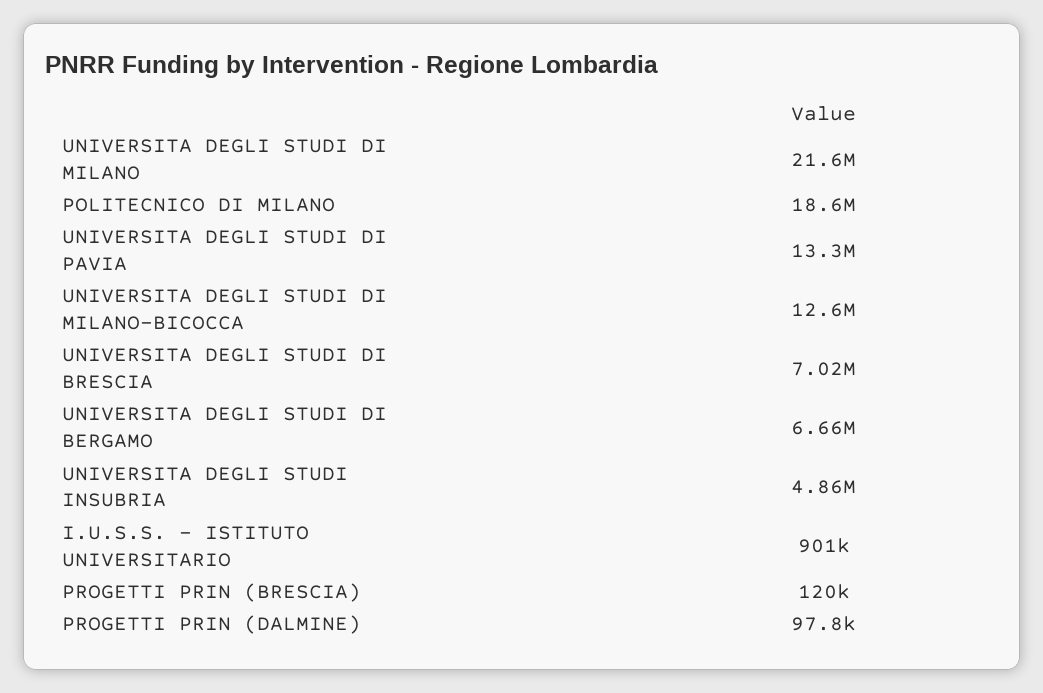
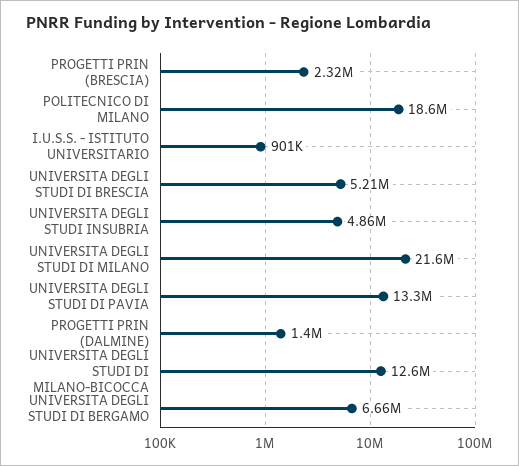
  {
    "UNIVERSITA DEGLI STUDI DI MILANO": 21600000,
    "POLITECNICO DI MILANO": 18600000,
    "UNIVERSITA DEGLI STUDI DI PAVIA": 13300000,
    "UNIVERSITA DEGLI STUDI DI MILANO-BICOCCA": 12600000,
-   "UNIVERSITA DEGLI STUDI DI BRESCIA": 7020000,
+   "UNIVERSITA DEGLI STUDI DI BRESCIA": 5210000,
    "UNIVERSITA DEGLI STUDI DI BERGAMO": 6660000,
    "UNIVERSITA DEGLI STUDI INSUBRIA": 4860000,
    "I.U.S.S. - ISTITUTO UNIVERSITARIO": 901000,
-   "PROGETTI PRIN (BRESCIA)": 120000,
+   "PROGETTI PRIN (BRESCIA)": 2320000,
-   "PROGETTI PRIN (DALMINE)": 97800
+   "PROGETTI PRIN (DALMINE)": 1400000
  }

